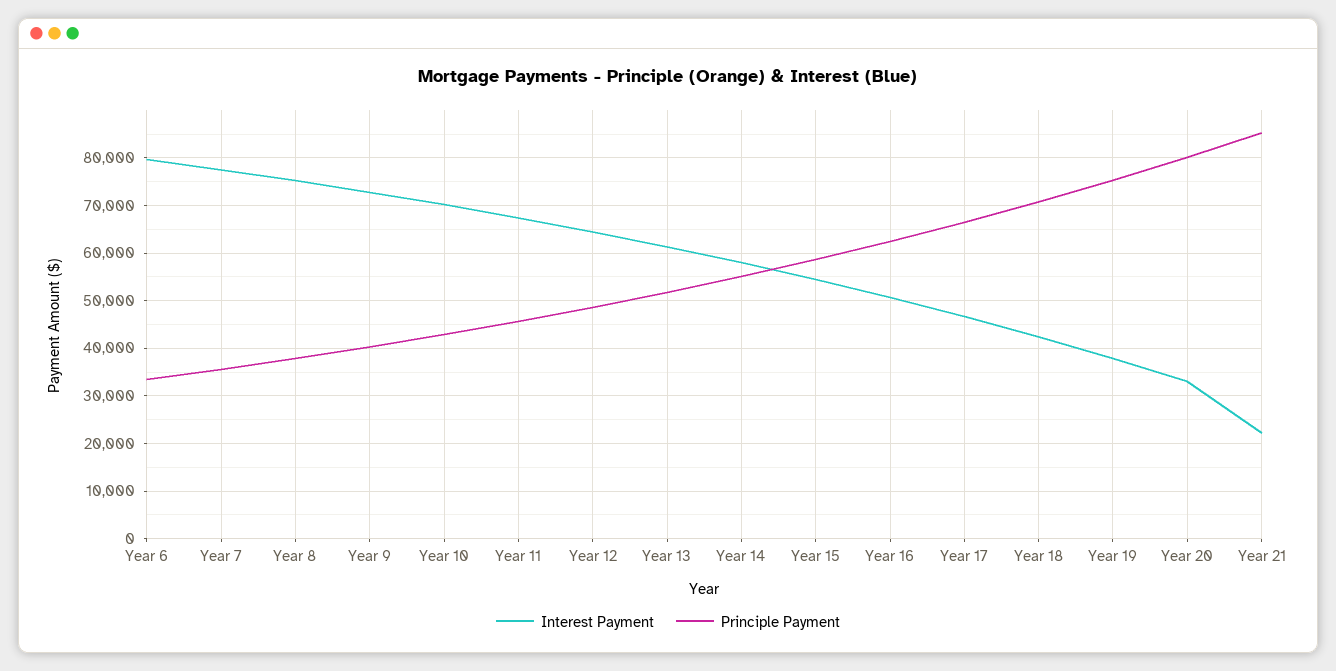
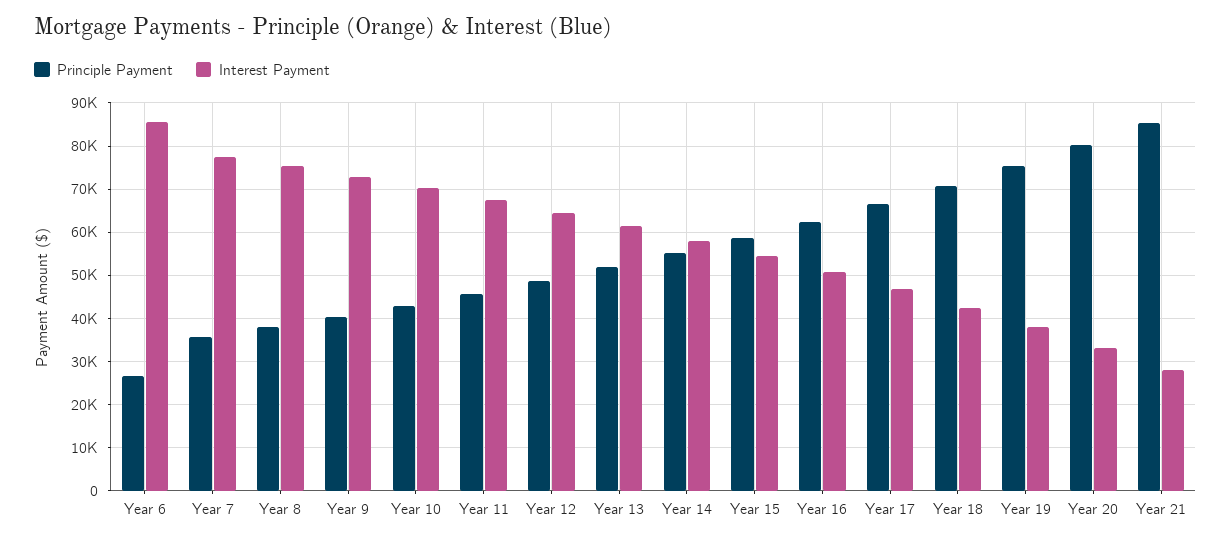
  {
    "Interest Payment": {
-     "Year 6": 80000,
+     "Year 6": 86000,
      "Year 7": 78000,
      "Year 8": 76000,
      "Year 9": 72000,
      "Year 10": 70000,
      "Year 11": 68000,
      "Year 12": 64000,
      "Year 13": 62000,
      "Year 14": 58000,
      "Year 15": 54000,
      "Year 16": 50000,
      "Year 17": 46000,
      "Year 18": 42000,
      "Year 19": 38000,
      "Year 20": 34000,
-     "Year 21": 22000
+     "Year 21": 28000
    },
    "Principle Payment": {
-     "Year 6": 34000,
+     "Year 6": 26000,
      "Year 7": 36000,
      "Year 8": 38000,
      "Year 9": 40000,
      "Year 10": 42000,
      "Year 11": 46000,
      "Year 12": 48000,
      "Year 13": 52000,
      "Year 14": 56000,
      "Year 15": 58000,
      "Year 16": 62000,
      "Year 17": 66000,
      "Year 18": 70000,
      "Year 19": 76000,
      "Year 20": 80000,
      "Year 21": 86000
    }
  }

